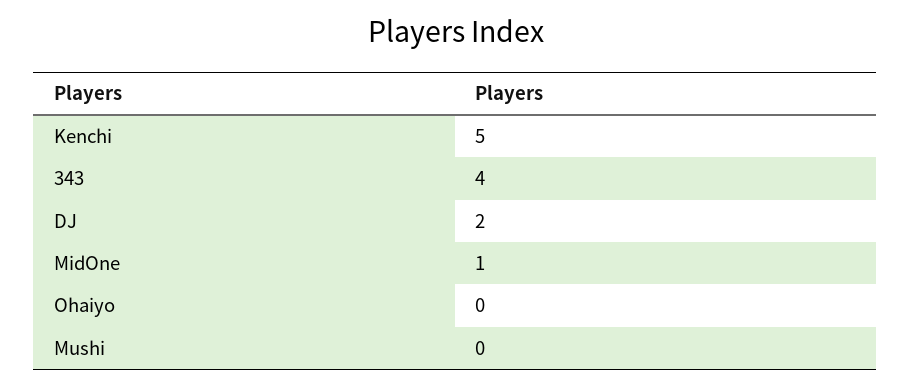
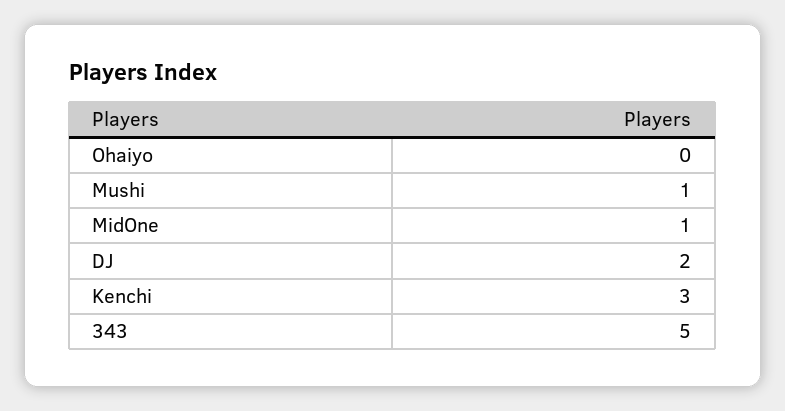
  {
-   "Kenchi": 5,
+   "Kenchi": 3,
-   "343": 4,
+   "343": 5,
    "DJ": 2,
    "MidOne": 1,
    "Ohaiyo": 0,
-   "Mushi": 0
+   "Mushi": 1
  }

